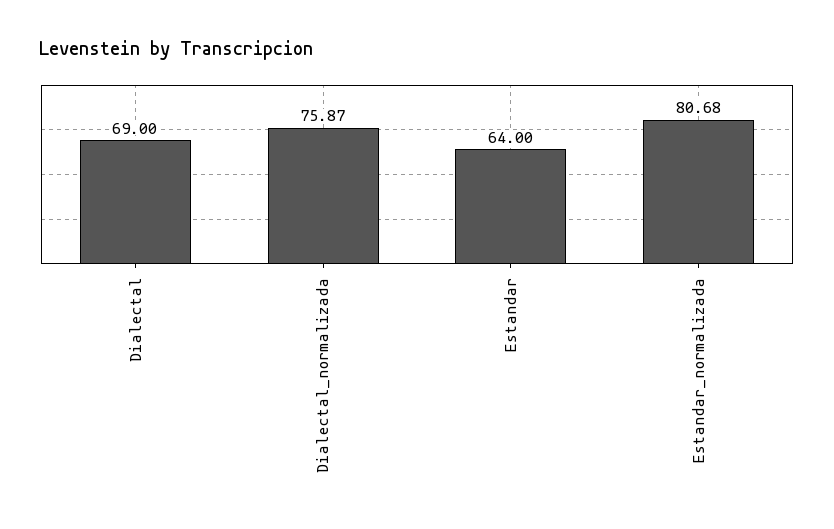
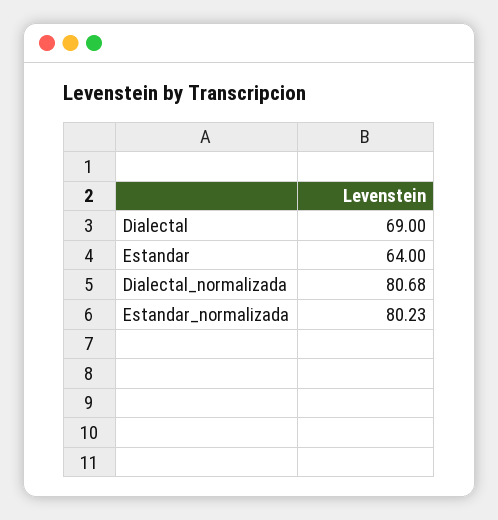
  {
    "Dialectal": 69,
-   "Dialectal_normalizada": 75.87,
+   "Dialectal_normalizada": 80.68,
    "Estandar": 64,
-   "Estandar_normalizada": 80.68
+   "Estandar_normalizada": 80.23
  }

